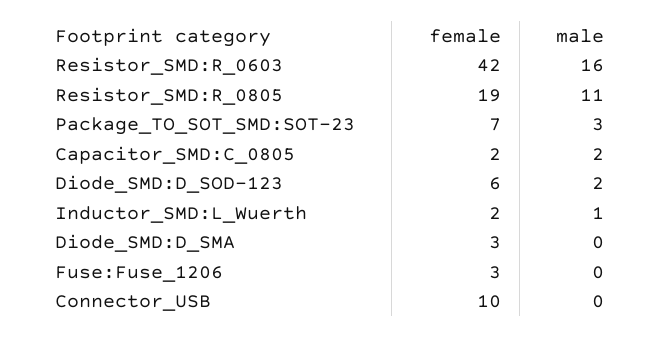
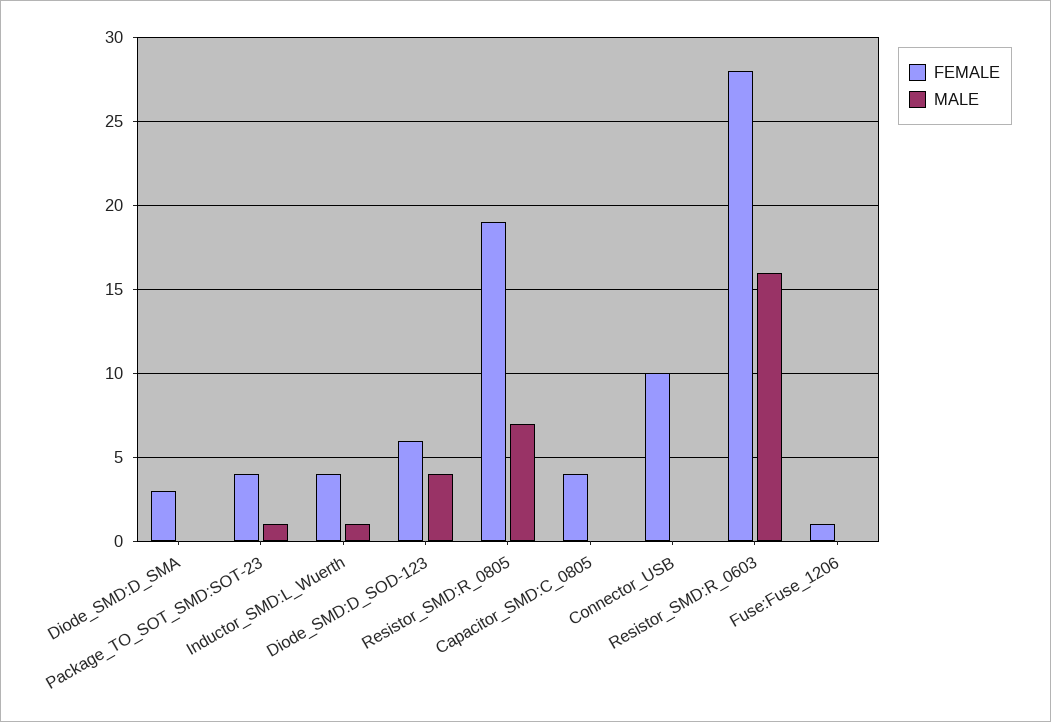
  {
    "female": {
-     "Resistor_SMD:R_0603": 42,
+     "Resistor_SMD:R_0603": 28,
      "Resistor_SMD:R_0805": 19,
-     "Package_TO_SOT_SMD:SOT-23": 7,
+     "Package_TO_SOT_SMD:SOT-23": 4,
-     "Capacitor_SMD:C_0805": 2,
+     "Capacitor_SMD:C_0805": 4,
      "Diode_SMD:D_SOD-123": 6,
-     "Inductor_SMD:L_Wuerth": 2,
+     "Inductor_SMD:L_Wuerth": 4,
      "Diode_SMD:D_SMA": 3,
-     "Fuse:Fuse_1206": 3,
+     "Fuse:Fuse_1206": 1,
      "Connector_USB": 10
    },
    "male": {
      "Resistor_SMD:R_0603": 16,
-     "Resistor_SMD:R_0805": 11,
+     "Resistor_SMD:R_0805": 7,
-     "Package_TO_SOT_SMD:SOT-23": 3,
+     "Package_TO_SOT_SMD:SOT-23": 1,
-     "Capacitor_SMD:C_0805": 2,
+     "Capacitor_SMD:C_0805": 0,
-     "Diode_SMD:D_SOD-123": 2,
+     "Diode_SMD:D_SOD-123": 4,
      "Inductor_SMD:L_Wuerth": 1,
      "Diode_SMD:D_SMA": 0,
      "Fuse:Fuse_1206": 0,
      "Connector_USB": 0
    }
  }

